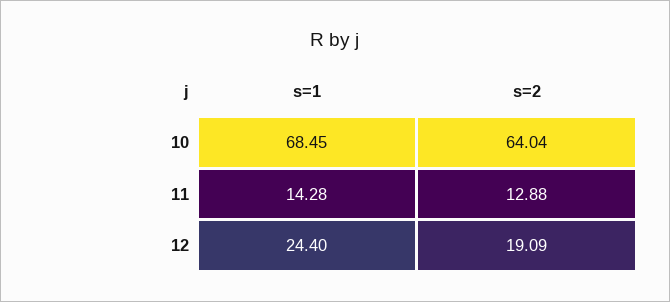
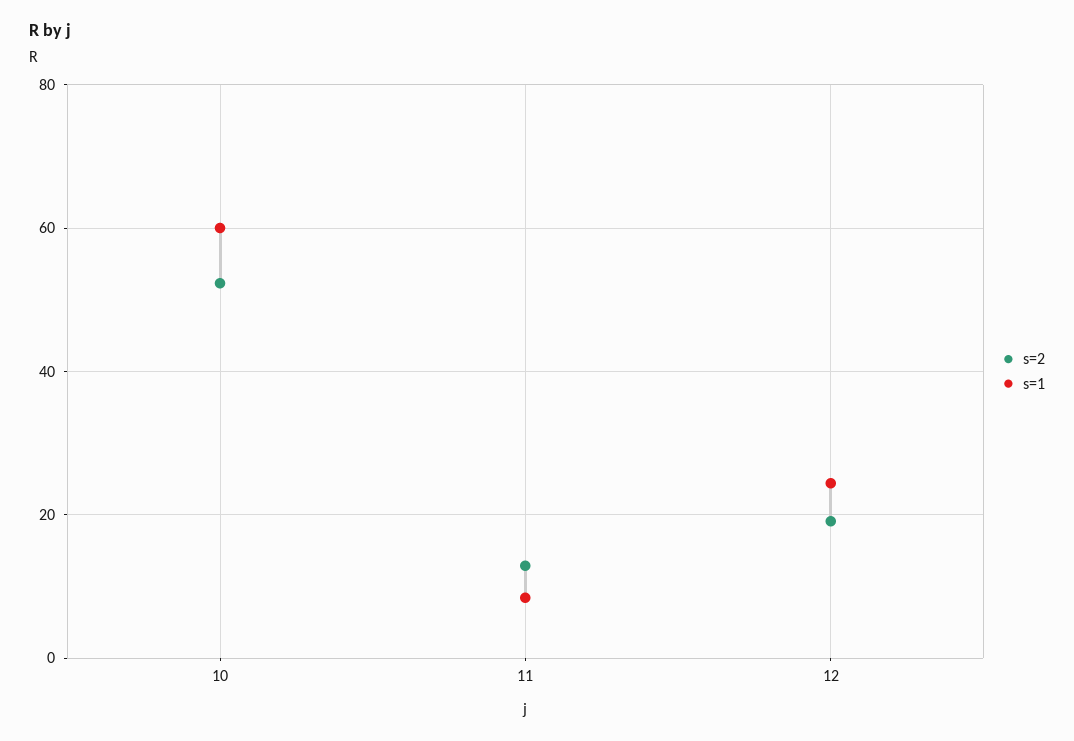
  {
    "s=1": {
-     "10": 68.45,
+     "10": 60,
-     "11": 14.28,
+     "11": 8,
      "12": 24.4
    },
    "s=2": {
-     "10": 64.04,
+     "10": 52,
      "11": 12.88,
      "12": 19.09
    }
  }

